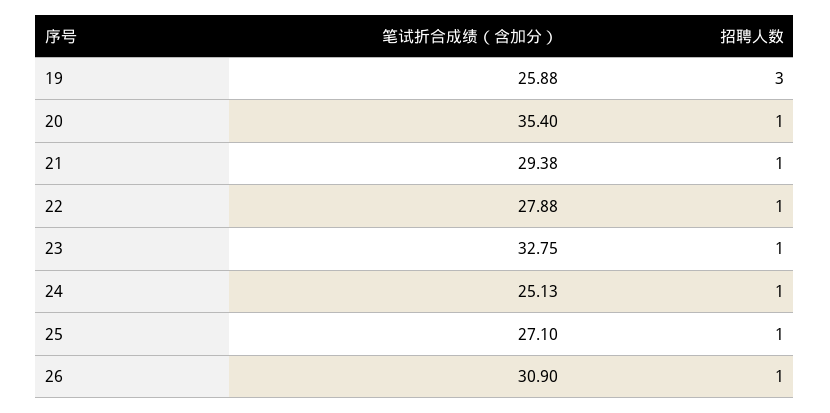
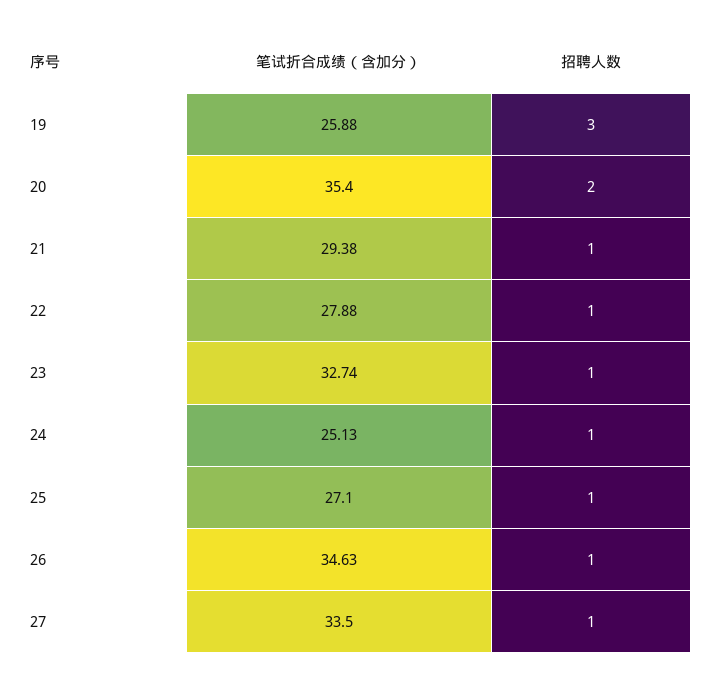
  {
    "笔试折合成绩（含加分）": {
      "19": 25.88,
      "20": 35.4,
      "21": 29.38,
      "22": 27.88,
-     "23": 32.75,
+     "23": 32.74,
      "24": 25.13,
      "25": 27.1,
-     "26": 30.9
+     "26": 34.63,
+     "27": 33.5
    },
    "招聘人数": {
      "19": 3,
-     "20": 1,
+     "20": 2,
      "21": 1,
      "22": 1,
      "23": 1,
      "24": 1,
      "25": 1,
-     "26": 1
+     "26": 1,
+     "27": 1
    }
  }

